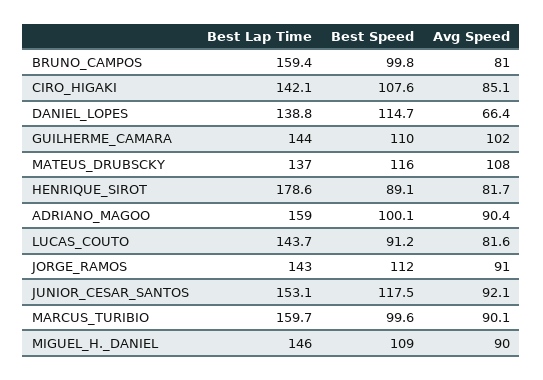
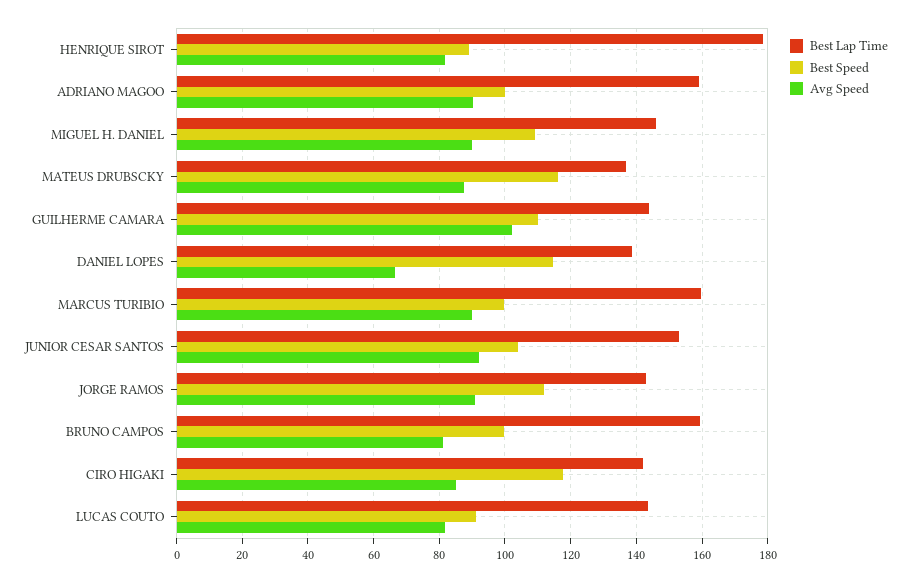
  {
    "Best Lap Time": {
      "BRUNO_CAMPOS": 159.4,
      "CIRO_HIGAKI": 142.1,
      "DANIEL_LOPES": 138.8,
      "GUILHERME_CAMARA": 144,
      "MATEUS_DRUBSCKY": 137,
      "HENRIQUE_SIROT": 178.6,
      "ADRIANO_MAGOO": 159,
      "LUCAS_COUTO": 143.7,
      "JORGE_RAMOS": 143,
      "JUNIOR_CESAR_SANTOS": 153.1,
      "MARCUS_TURIBIO": 159.7,
      "MIGUEL_H._DANIEL": 146
    },
    "Best Speed": {
      "BRUNO_CAMPOS": 99.8,
-     "CIRO_HIGAKI": 107.6,
+     "CIRO_HIGAKI": 118,
      "DANIEL_LOPES": 114.7,
      "GUILHERME_CAMARA": 110,
      "MATEUS_DRUBSCKY": 116,
      "HENRIQUE_SIROT": 89.1,
      "ADRIANO_MAGOO": 100.1,
      "LUCAS_COUTO": 91.2,
      "JORGE_RAMOS": 112,
-     "JUNIOR_CESAR_SANTOS": 117.5,
+     "JUNIOR_CESAR_SANTOS": 104,
      "MARCUS_TURIBIO": 99.6,
      "MIGUEL_H._DANIEL": 109
    },
    "Avg Speed": {
      "BRUNO_CAMPOS": 81,
      "CIRO_HIGAKI": 85.1,
      "DANIEL_LOPES": 66.4,
      "GUILHERME_CAMARA": 102,
-     "MATEUS_DRUBSCKY": 108,
+     "MATEUS_DRUBSCKY": 88,
      "HENRIQUE_SIROT": 81.7,
      "ADRIANO_MAGOO": 90.4,
      "LUCAS_COUTO": 81.6,
      "JORGE_RAMOS": 91,
      "JUNIOR_CESAR_SANTOS": 92.1,
      "MARCUS_TURIBIO": 90.1,
      "MIGUEL_H._DANIEL": 90
    }
  }

